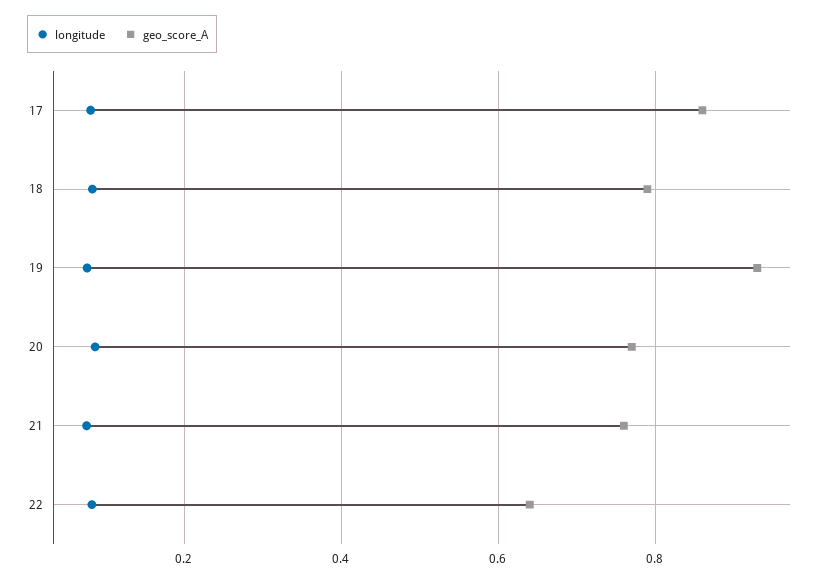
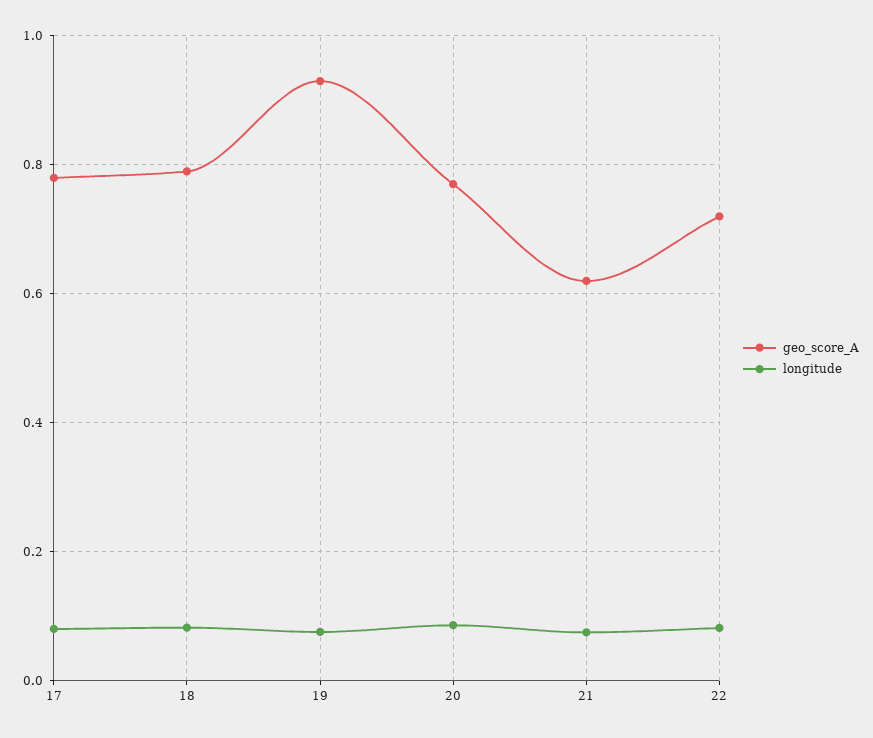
  {
    "longitude": {
      "17": 0.08,
      "18": 0.08,
      "19": 0.08,
      "20": 0.08,
      "21": 0.08,
      "22": 0.08
    },
    "geo_score_A": {
-     "17": 0.86,
+     "17": 0.78,
      "18": 0.8,
      "19": 0.94,
      "20": 0.78,
-     "21": 0.76,
+     "21": 0.62,
-     "22": 0.64
+     "22": 0.72
    }
  }

